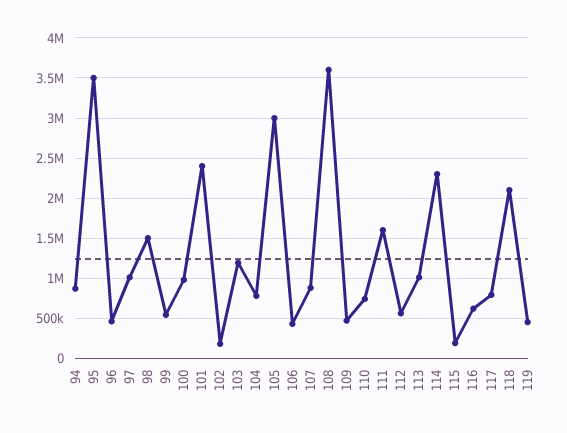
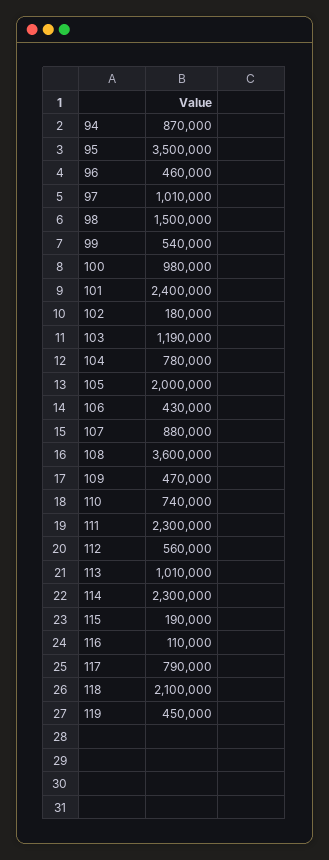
  {
    "94": 870000,
    "95": 3500000,
    "96": 460000,
    "97": 1010000,
    "98": 1500000,
    "99": 540000,
    "100": 980000,
    "101": 2400000,
    "102": 180000,
    "103": 1190000,
    "104": 780000,
-   "105": 3000000,
+   "105": 2000000,
    "106": 430000,
    "107": 880000,
    "108": 3600000,
    "109": 470000,
    "110": 740000,
-   "111": 1600000,
+   "111": 2300000,
    "112": 560000,
    "113": 1010000,
    "114": 2300000,
    "115": 190000,
-   "116": 600000,
+   "116": 110000,
    "117": 790000,
    "118": 2100000,
    "119": 450000
  }

